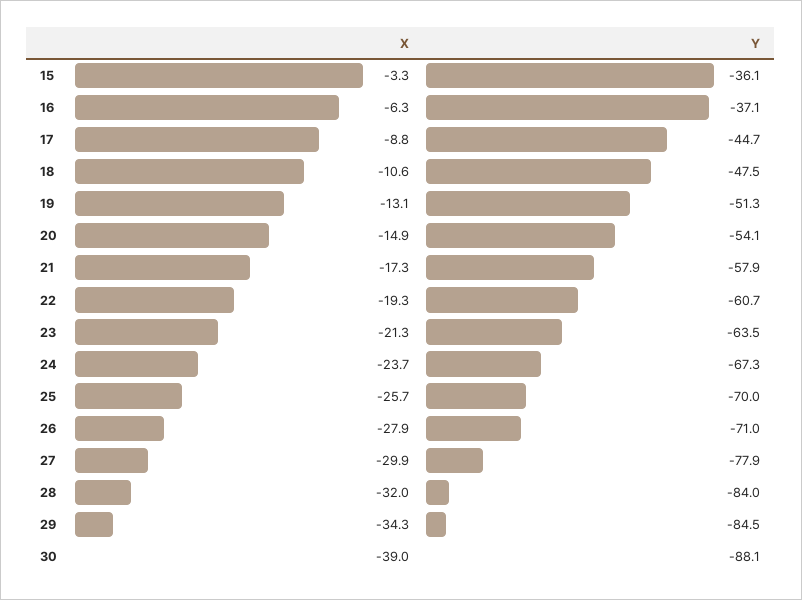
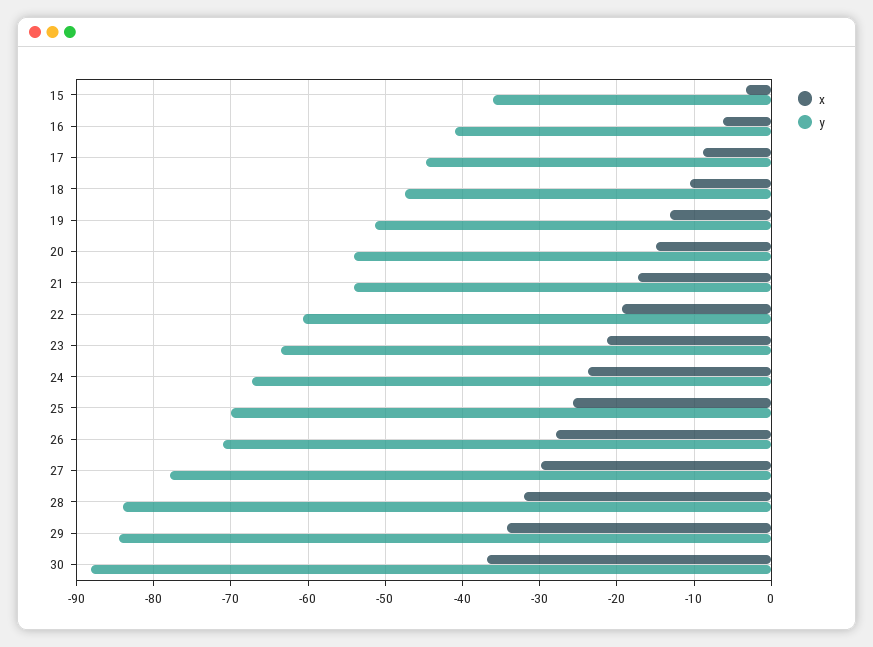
  {
    "X": {
      "15": -3.3,
      "16": -6.3,
      "17": -8.8,
      "18": -10.6,
      "19": -13.1,
      "20": -14.9,
      "21": -17.3,
      "22": -19.3,
      "23": -21.3,
      "24": -23.7,
      "25": -25.7,
      "26": -27.9,
      "27": -29.9,
      "28": -32,
      "29": -34.3,
-     "30": -39
+     "30": -37
    },
    "Y": {
      "15": -36.1,
-     "16": -37.1,
+     "16": -41,
      "17": -44.7,
      "18": -47.5,
      "19": -51.3,
      "20": -54.1,
-     "21": -57.9,
+     "21": -54,
      "22": -60.7,
      "23": -63.5,
      "24": -67.3,
      "25": -70,
      "26": -71,
      "27": -77.9,
      "28": -84,
      "29": -84.5,
      "30": -88.1
    }
  }

